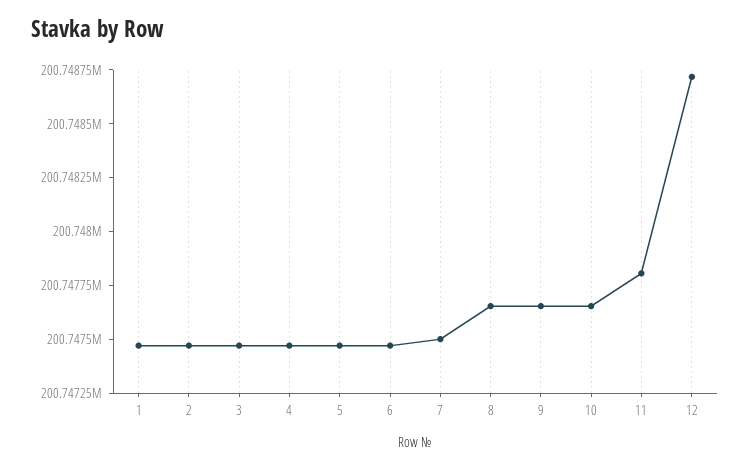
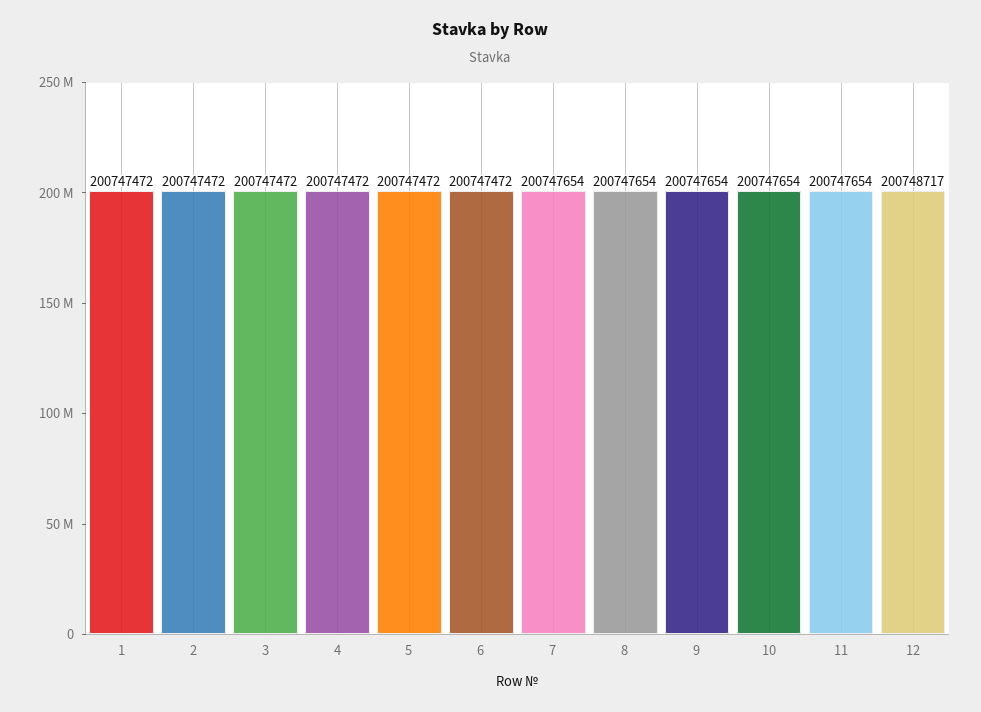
  {
    "1": 200747472,
    "2": 200747472,
    "3": 200747472,
    "4": 200747472,
    "5": 200747472,
    "6": 200747472,
-   "7": 200747500,
+   "7": 200747654,
    "8": 200747654,
    "9": 200747654,
    "10": 200747654,
-   "11": 200747800,
+   "11": 200747654,
    "12": 200748717
  }

